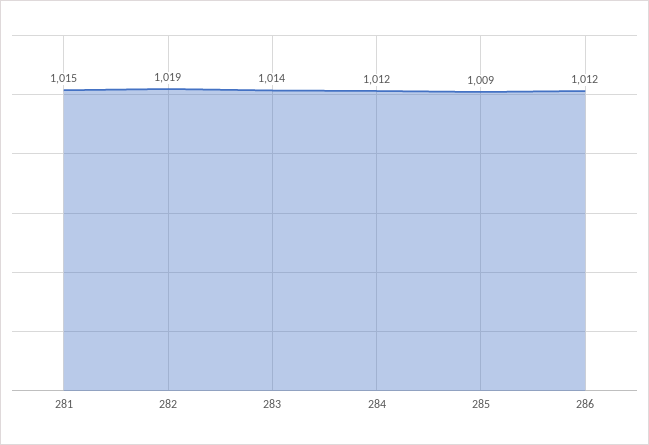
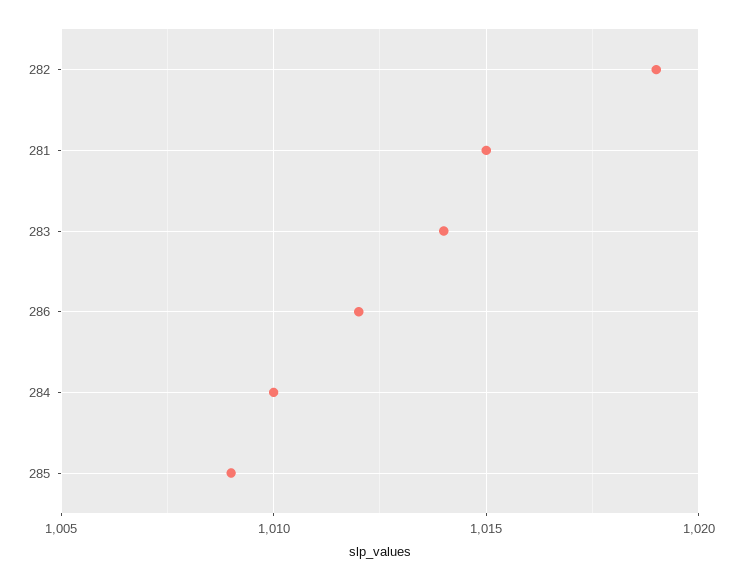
  {
    "281": 1015,
    "282": 1019,
    "283": 1014,
-   "284": 1012,
+   "284": 1010,
    "285": 1009,
    "286": 1012
  }

